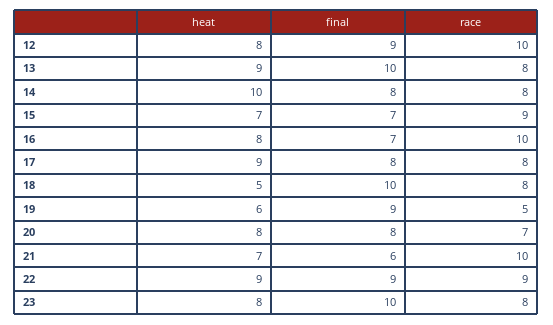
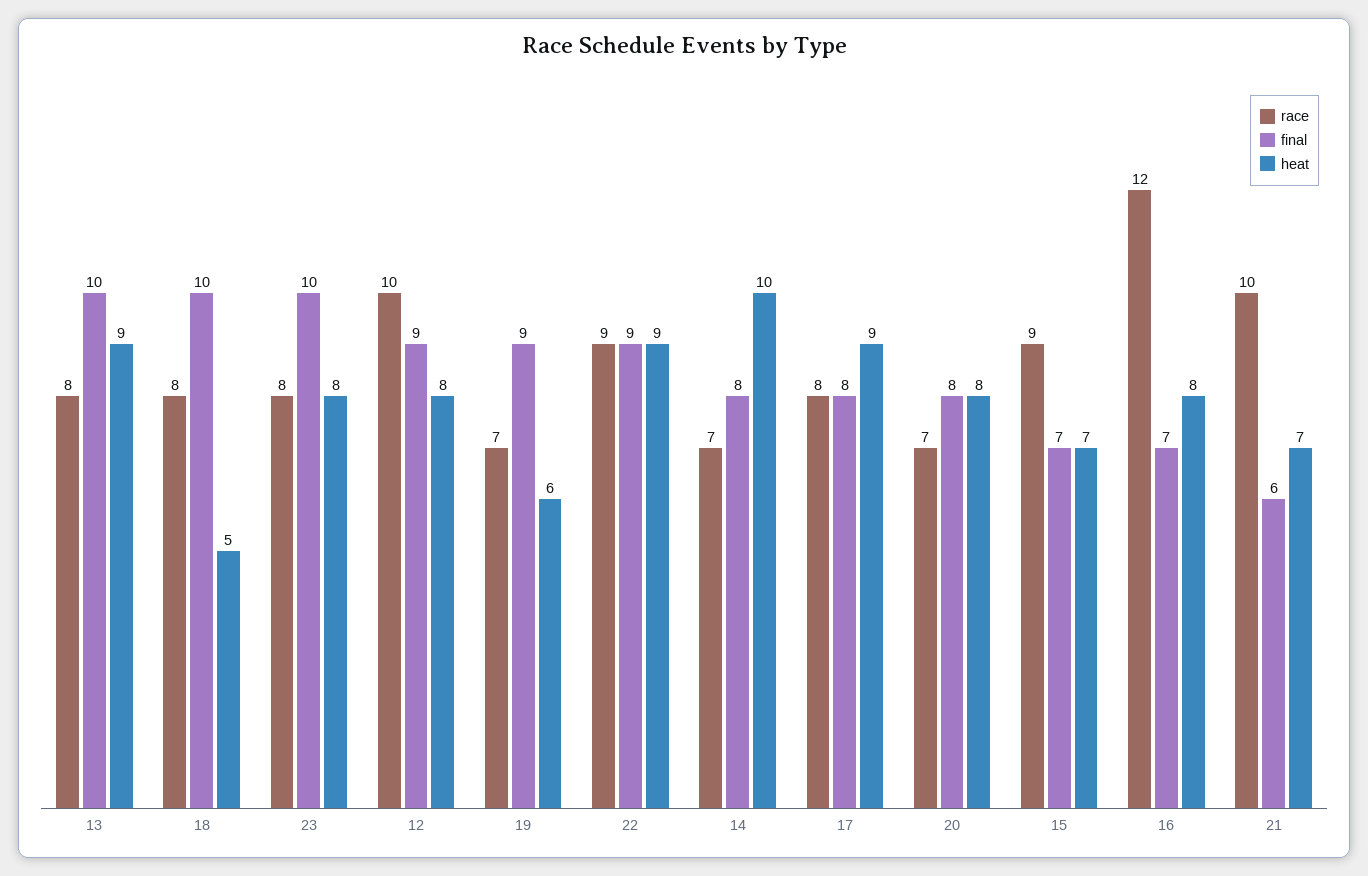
  {
    "heat": {
      "12": 8,
      "13": 9,
      "14": 10,
      "15": 7,
      "16": 8,
      "17": 9,
      "18": 5,
      "19": 6,
      "20": 8,
      "21": 7,
      "22": 9,
      "23": 8
    },
    "final": {
      "12": 9,
      "13": 10,
      "14": 8,
      "15": 7,
      "16": 7,
      "17": 8,
      "18": 10,
      "19": 9,
      "20": 8,
      "21": 6,
      "22": 9,
      "23": 10
    },
    "race": {
      "12": 10,
      "13": 8,
-     "14": 8,
+     "14": 7,
      "15": 9,
-     "16": 10,
+     "16": 12,
      "17": 8,
      "18": 8,
-     "19": 5,
+     "19": 7,
      "20": 7,
      "21": 10,
      "22": 9,
      "23": 8
    }
  }

